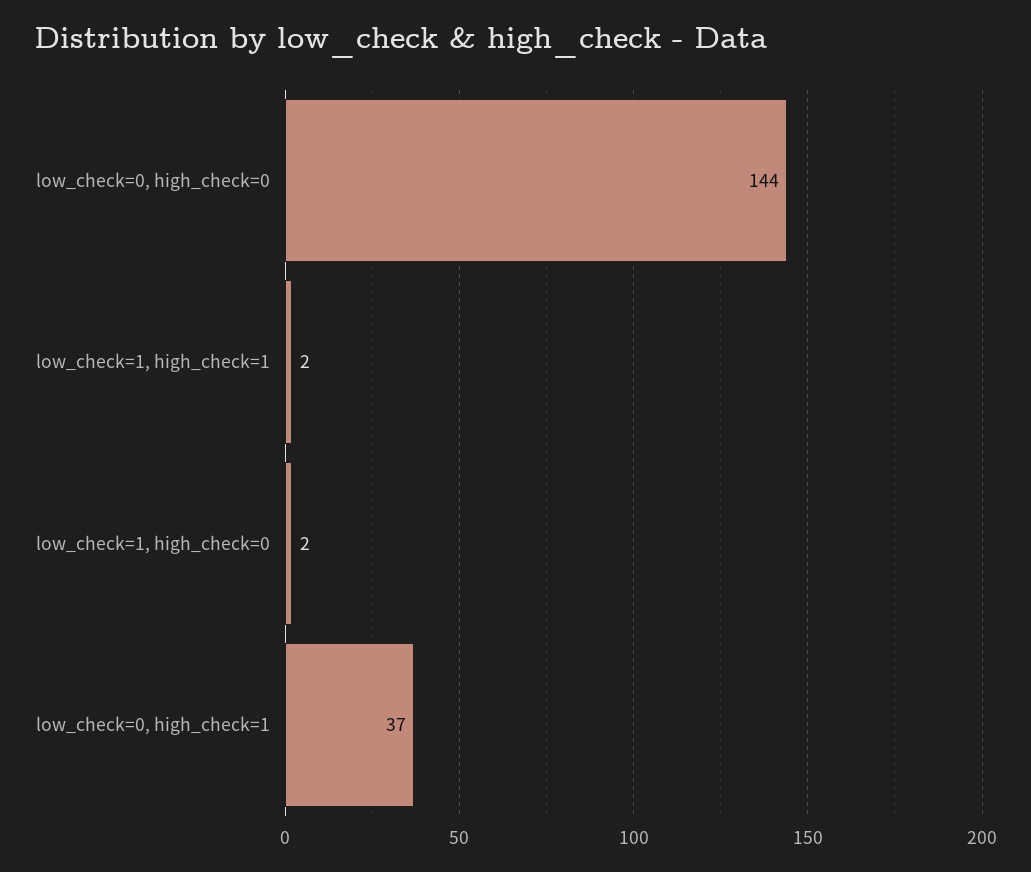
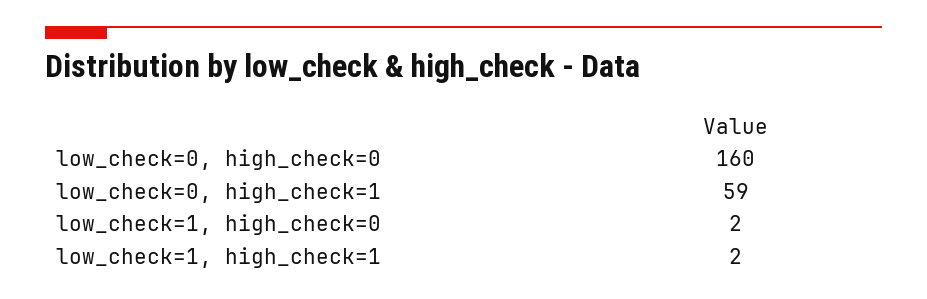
  {
-   "low_check=0, high_check=0": 144,
+   "low_check=0, high_check=0": 160,
    "low_check=1, high_check=1": 2,
    "low_check=1, high_check=0": 2,
-   "low_check=0, high_check=1": 37
+   "low_check=0, high_check=1": 59
  }

